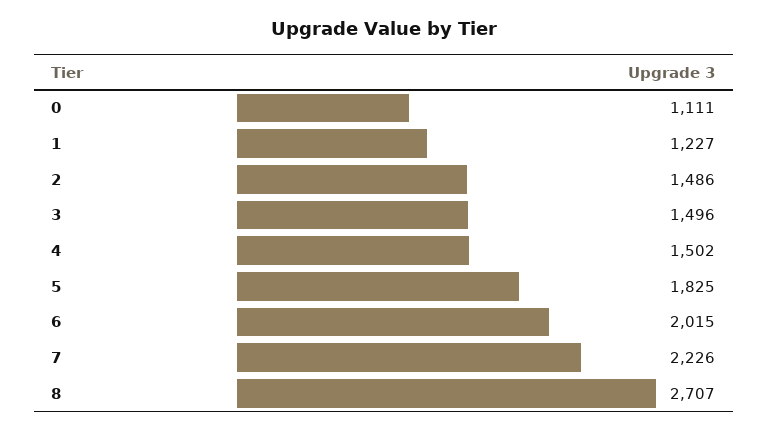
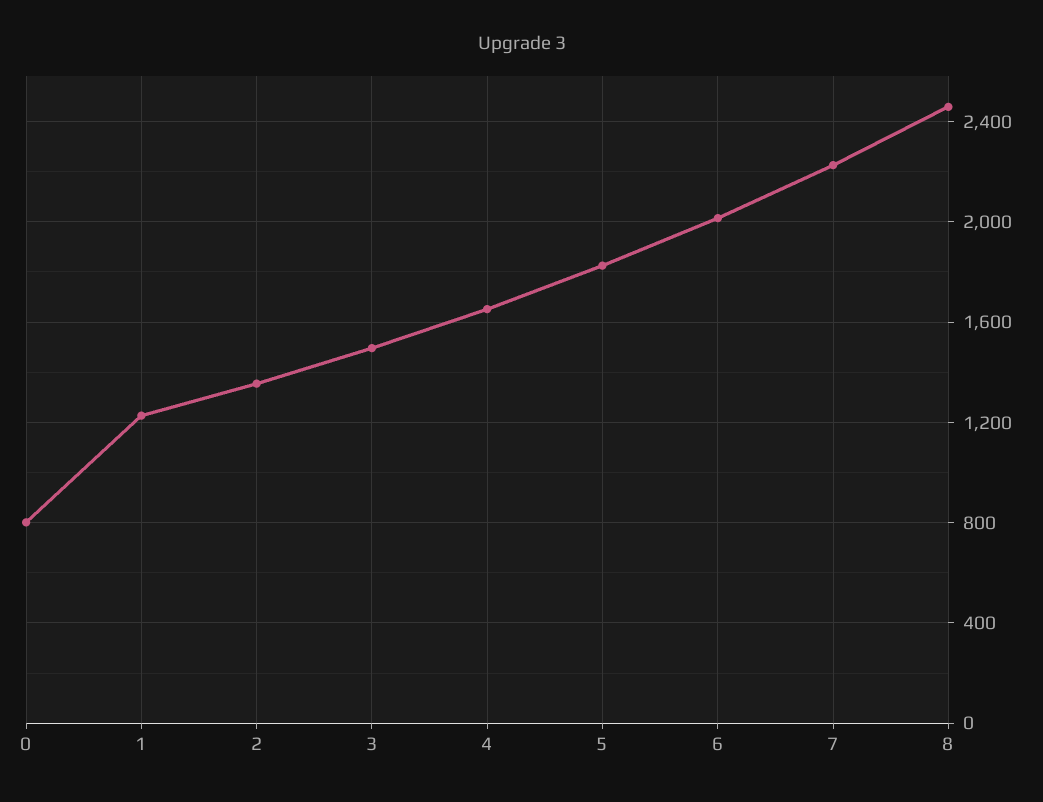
  {
-   "0": 1111,
+   "0": 800,
    "1": 1227,
-   "2": 1486,
+   "2": 1350,
    "3": 1496,
-   "4": 1502,
+   "4": 1650,
    "5": 1825,
    "6": 2015,
    "7": 2226,
-   "8": 2707
+   "8": 2450
  }

